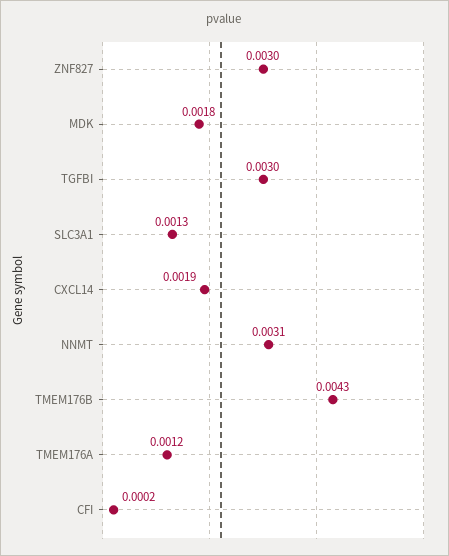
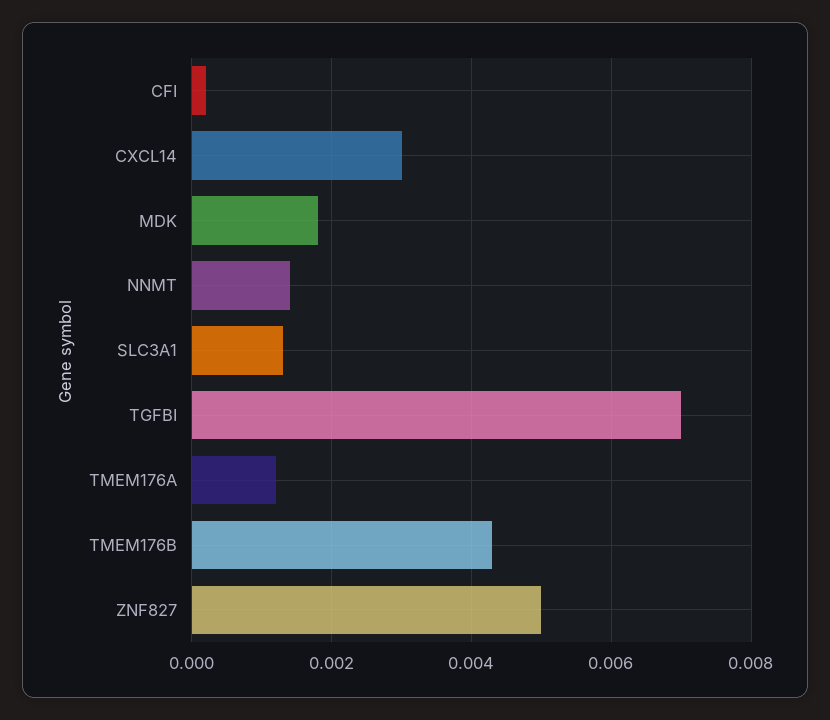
  {
-   "ZNF827": 0.003,
+   "ZNF827": 0.005,
    "MDK": 0.0018,
-   "TGFBI": 0.003,
+   "TGFBI": 0.007,
    "SLC3A1": 0.0013,
-   "CXCL14": 0.0019,
+   "CXCL14": 0.003,
-   "NNMT": 0.0031,
+   "NNMT": 0.0015,
    "TMEM176B": 0.0043,
    "TMEM176A": 0.0012,
    "CFI": 0.0002
  }

